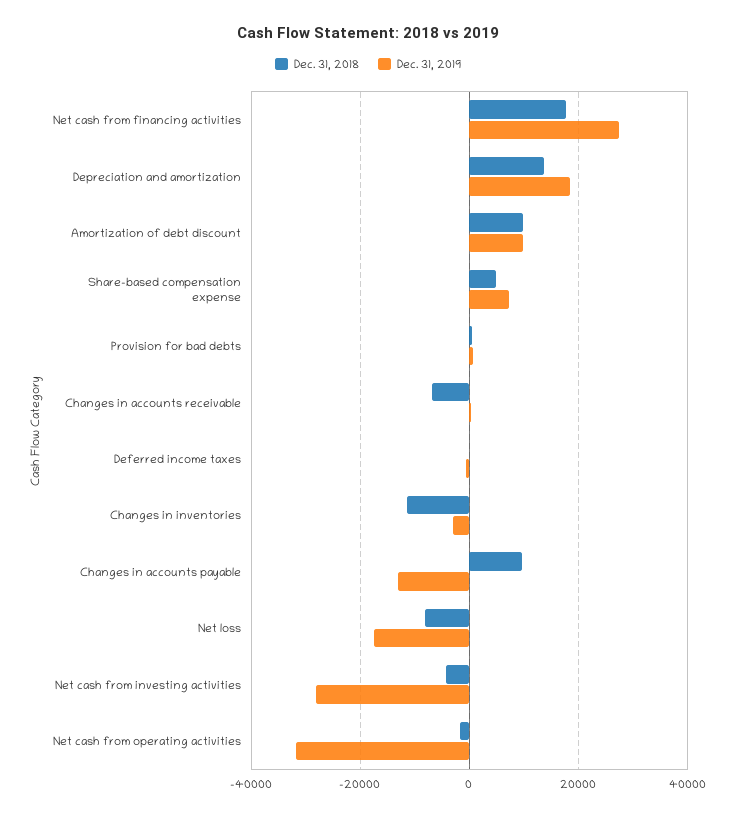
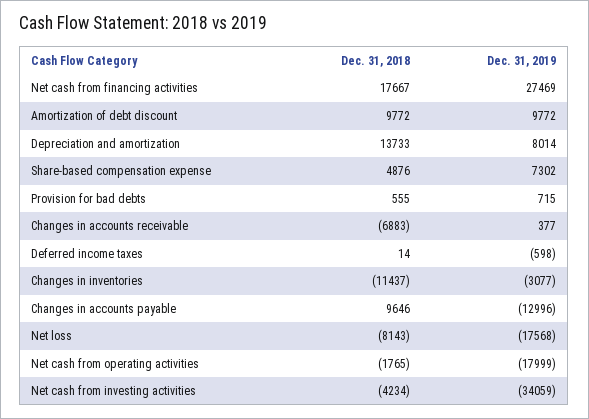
  {
    "Dec. 31, 2018": {
      "Net cash from financing activities": 17667,
      "Depreciation and amortization": 13733,
      "Amortization of debt discount": 9772,
      "Share-based compensation expense": 4876,
      "Provision for bad debts": 555,
      "Changes in accounts receivable": -6883,
      "Deferred income taxes": 14,
      "Changes in inventories": -11437,
      "Changes in accounts payable": 9646,
      "Net loss": -8143,
      "Net cash from investing activities": -4234,
      "Net cash from operating activities": -1765
    },
    "Dec. 31, 2019": {
      "Net cash from financing activities": 27469,
-     "Depreciation and amortization": 18000,
+     "Depreciation and amortization": 8014,
      "Amortization of debt discount": 9772,
      "Share-based compensation expense": 7302,
      "Provision for bad debts": 715,
      "Changes in accounts receivable": 377,
      "Deferred income taxes": -598,
      "Changes in inventories": -3077,
      "Changes in accounts payable": -12996,
      "Net loss": -17568,
-     "Net cash from investing activities": -28000,
+     "Net cash from investing activities": -34059,
-     "Net cash from operating activities": -32000
+     "Net cash from operating activities": -17999
    }
  }

